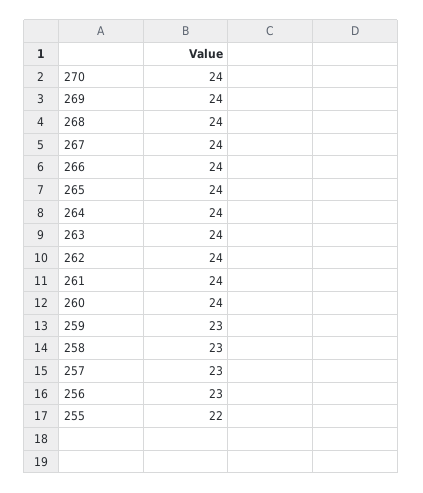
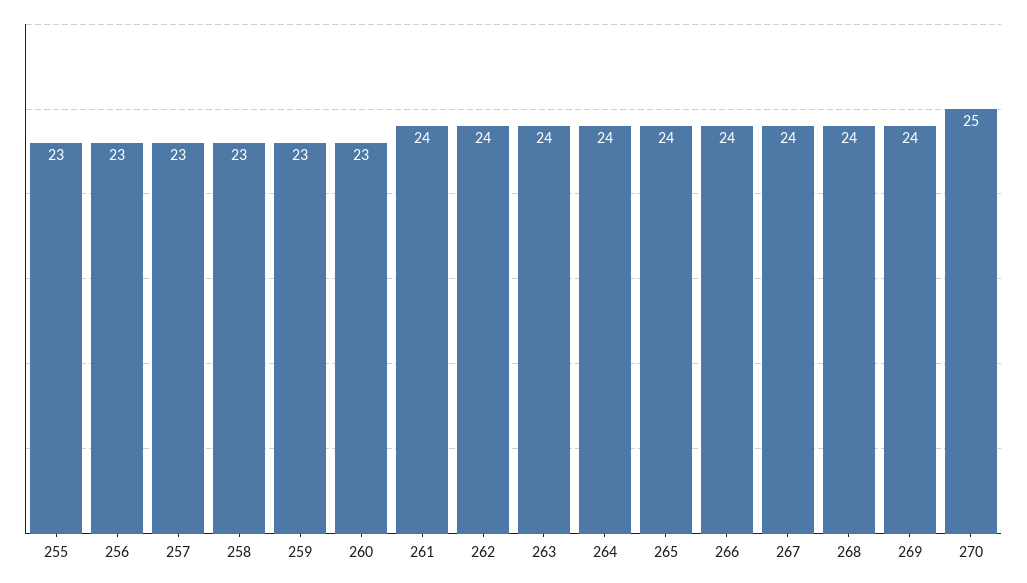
  {
-   "270": 24,
+   "270": 25,
    "269": 24,
    "268": 24,
    "267": 24,
    "266": 24,
    "265": 24,
    "264": 24,
    "263": 24,
    "262": 24,
    "261": 24,
-   "260": 24,
+   "260": 23,
    "259": 23,
    "258": 23,
    "257": 23,
    "256": 23,
-   "255": 22
+   "255": 23
  }

